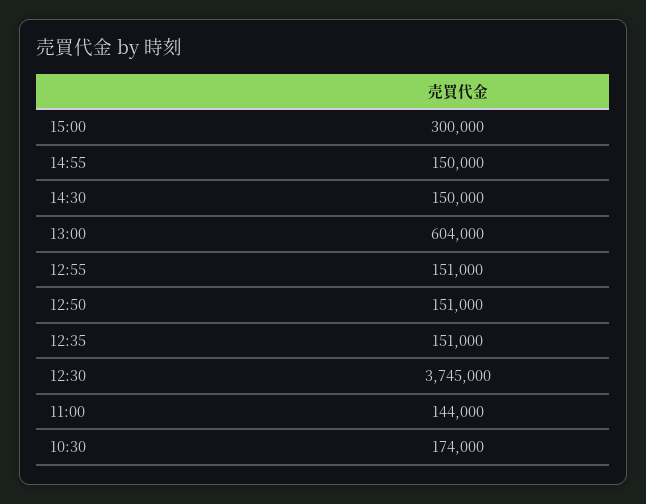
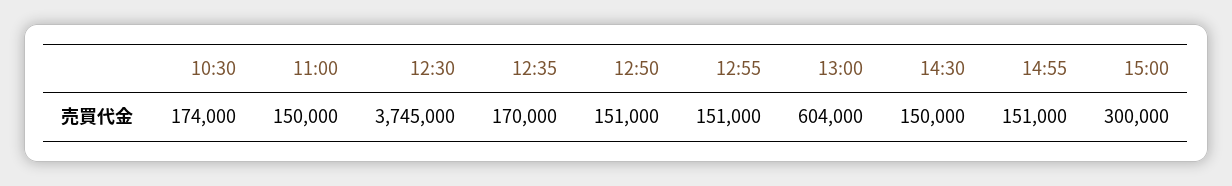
  {
    "15:00": 300000,
-   "14:55": 150000,
+   "14:55": 151000,
    "14:30": 150000,
    "13:00": 604000,
    "12:55": 151000,
    "12:50": 151000,
-   "12:35": 151000,
+   "12:35": 170000,
    "12:30": 3745000,
-   "11:00": 144000,
+   "11:00": 150000,
    "10:30": 174000
  }

